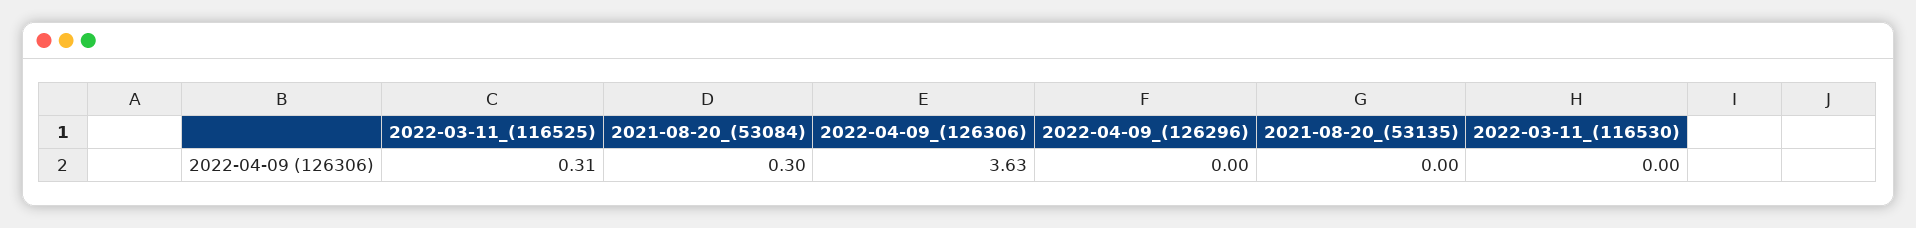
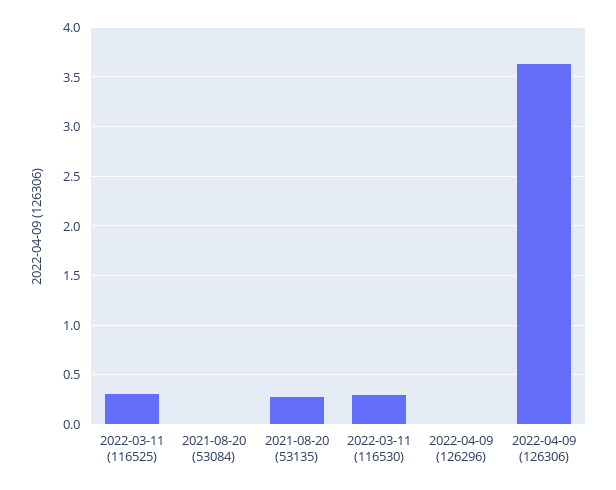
  {
    "2022-03-11_(116525)": 0.31,
-   "2021-08-20_(53084)": 0.3,
+   "2021-08-20_(53084)": 0,
    "2022-04-09_(126306)": 3.63,
    "2022-04-09_(126296)": 0,
-   "2021-08-20_(53135)": 0,
+   "2021-08-20_(53135)": 0.3,
-   "2022-03-11_(116530)": 0
+   "2022-03-11_(116530)": 0.3
  }

